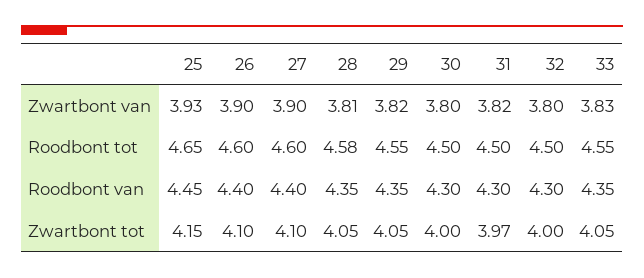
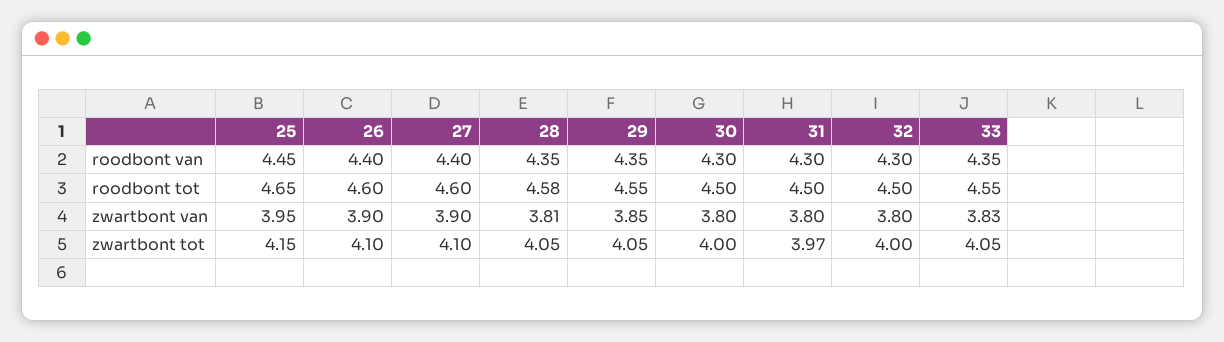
  {
    "25": {
-     "Zwartbont van": 3.93,
+     "Zwartbont van": 3.95,
      "Roodbont tot": 4.65,
      "Roodbont van": 4.45,
      "Zwartbont tot": 4.15
    },
    "26": {
      "Zwartbont van": 3.9,
      "Roodbont tot": 4.6,
      "Roodbont van": 4.4,
      "Zwartbont tot": 4.1
    },
    "27": {
      "Zwartbont van": 3.9,
      "Roodbont tot": 4.6,
      "Roodbont van": 4.4,
      "Zwartbont tot": 4.1
    },
    "28": {
      "Zwartbont van": 3.81,
      "Roodbont tot": 4.58,
      "Roodbont van": 4.35,
      "Zwartbont tot": 4.05
    },
    "29": {
-     "Zwartbont van": 3.82,
+     "Zwartbont van": 3.85,
      "Roodbont tot": 4.55,
      "Roodbont van": 4.35,
      "Zwartbont tot": 4.05
    },
    "30": {
      "Zwartbont van": 3.8,
      "Roodbont tot": 4.5,
      "Roodbont van": 4.3,
      "Zwartbont tot": 4
    },
    "31": {
-     "Zwartbont van": 3.82,
+     "Zwartbont van": 3.8,
      "Roodbont tot": 4.5,
      "Roodbont van": 4.3,
      "Zwartbont tot": 3.97
    },
    "32": {
      "Zwartbont van": 3.8,
      "Roodbont tot": 4.5,
      "Roodbont van": 4.3,
      "Zwartbont tot": 4
    },
    "33": {
      "Zwartbont van": 3.83,
      "Roodbont tot": 4.55,
      "Roodbont van": 4.35,
      "Zwartbont tot": 4.05
    }
  }

